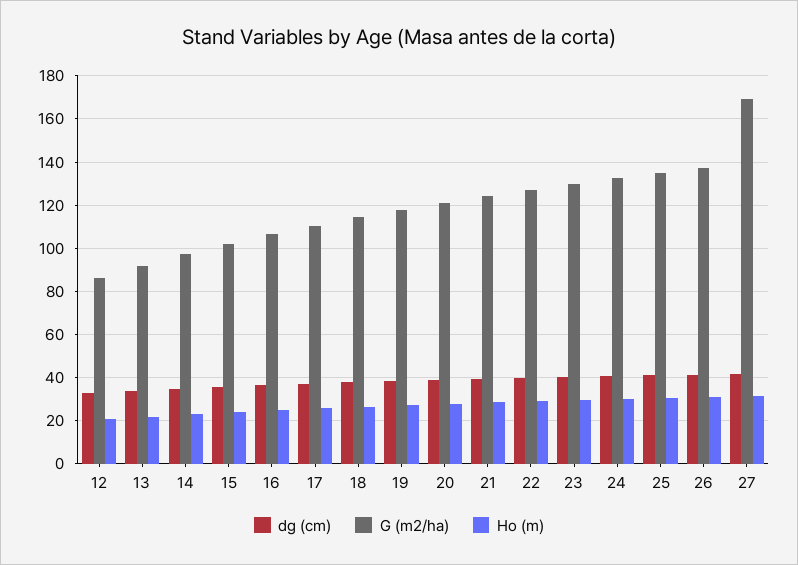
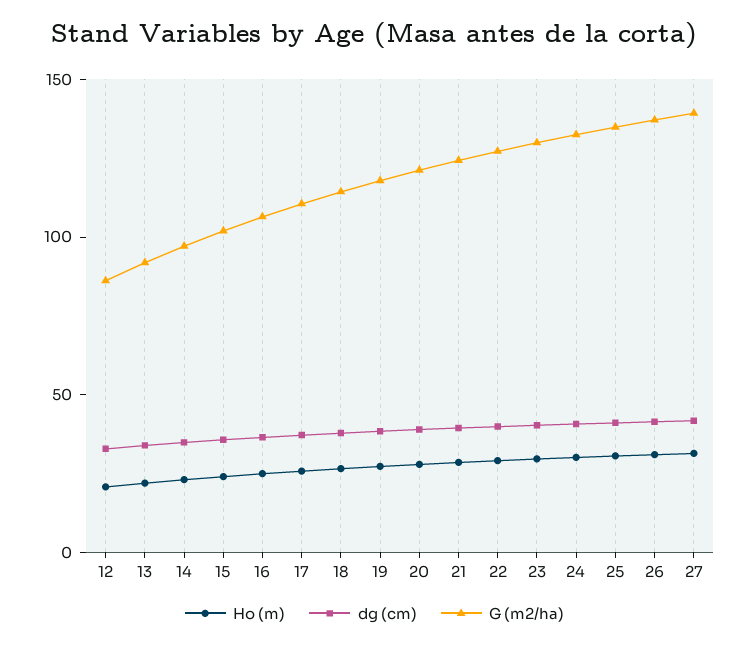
  {
    "dg (cm)": {
      "12": 35,
      "13": 35,
      "14": 35,
      "15": 35,
      "16": 35,
      "17": 35,
      "18": 40,
      "19": 40,
      "20": 40,
      "21": 40,
      "22": 40,
      "23": 40,
      "24": 40,
      "25": 40,
      "26": 40,
      "27": 40
    },
    "G (m2/ha)": {
      "12": 85,
      "13": 90,
      "14": 95,
      "15": 100,
      "16": 105,
      "17": 110,
      "18": 115,
      "19": 120,
      "20": 120,
      "21": 125,
      "22": 125,
      "23": 130,
      "24": 130,
      "25": 135,
      "26": 135,
-     "27": 170
+     "27": 140
    },
    "Ho (m)": {
      "12": 20,
      "13": 20,
      "14": 25,
      "15": 25,
      "16": 25,
      "17": 25,
      "18": 25,
      "19": 25,
      "20": 30,
      "21": 30,
      "22": 30,
      "23": 30,
      "24": 30,
      "25": 30,
      "26": 30,
      "27": 30
    }
  }

